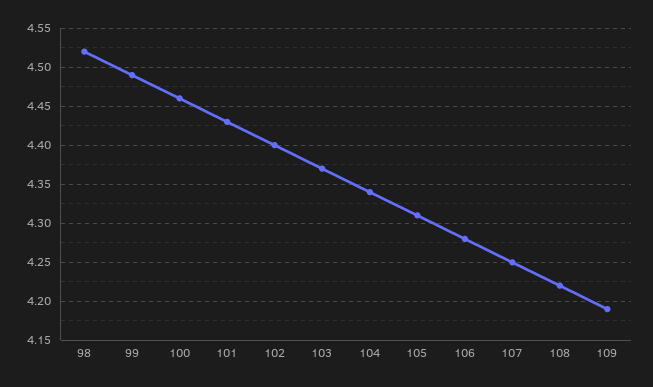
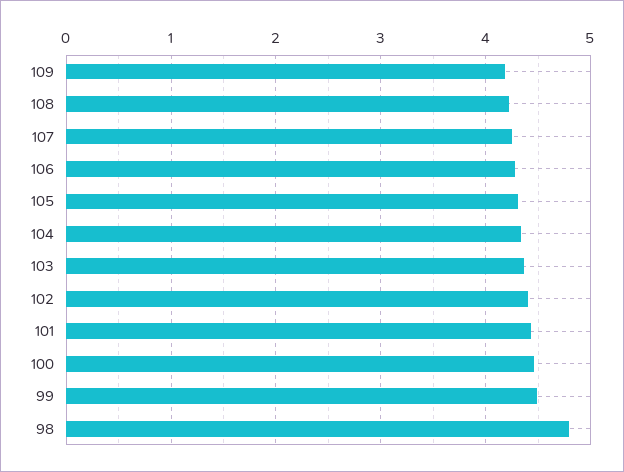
  {
-   "98": 4.52,
+   "98": 4.8,
    "99": 4.49,
    "100": 4.46,
    "101": 4.43,
    "102": 4.4,
    "103": 4.37,
    "104": 4.34,
    "105": 4.31,
    "106": 4.28,
    "107": 4.25,
    "108": 4.22,
    "109": 4.19
  }

